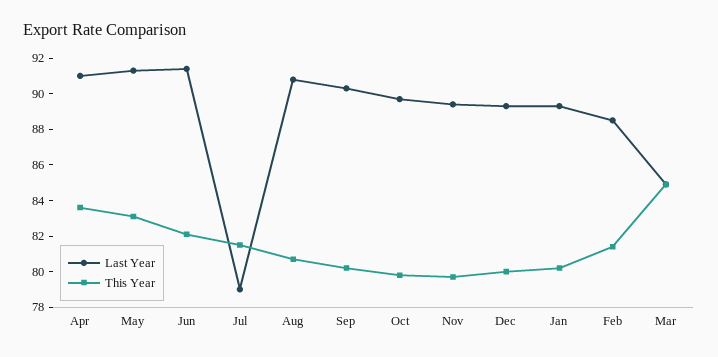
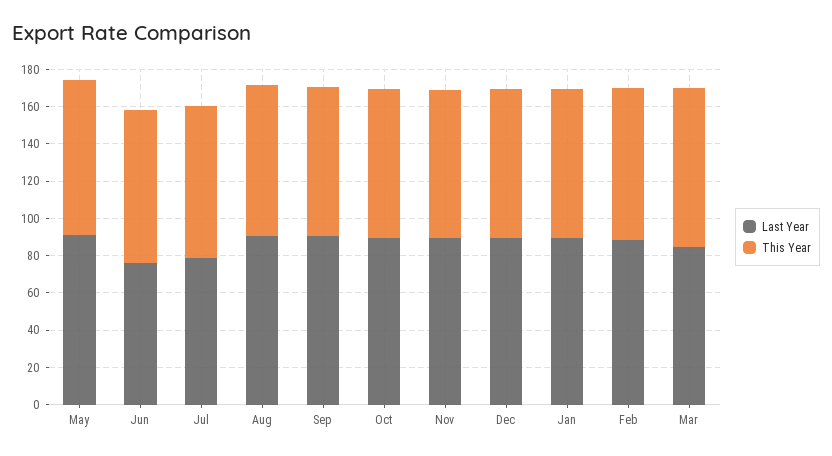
  {
    "Last Year": {
-     "Apr": 91,
      "May": 91.5,
-     "Jun": 91.5,
+     "Jun": 75,
      "Jul": 79,
      "Aug": 91,
      "Sep": 90.5,
      "Oct": 89.5,
      "Nov": 89.5,
      "Dec": 89.5,
      "Jan": 89.5,
      "Feb": 88.5,
      "Mar": 85
    },
    "This Year": {
-     "Apr": 83.5,
      "May": 83,
      "Jun": 82,
      "Jul": 81.5,
      "Aug": 80.5,
      "Sep": 80,
      "Oct": 80,
      "Nov": 79.5,
      "Dec": 80,
      "Jan": 80,
      "Feb": 81.5,
      "Mar": 85
    }
  }

